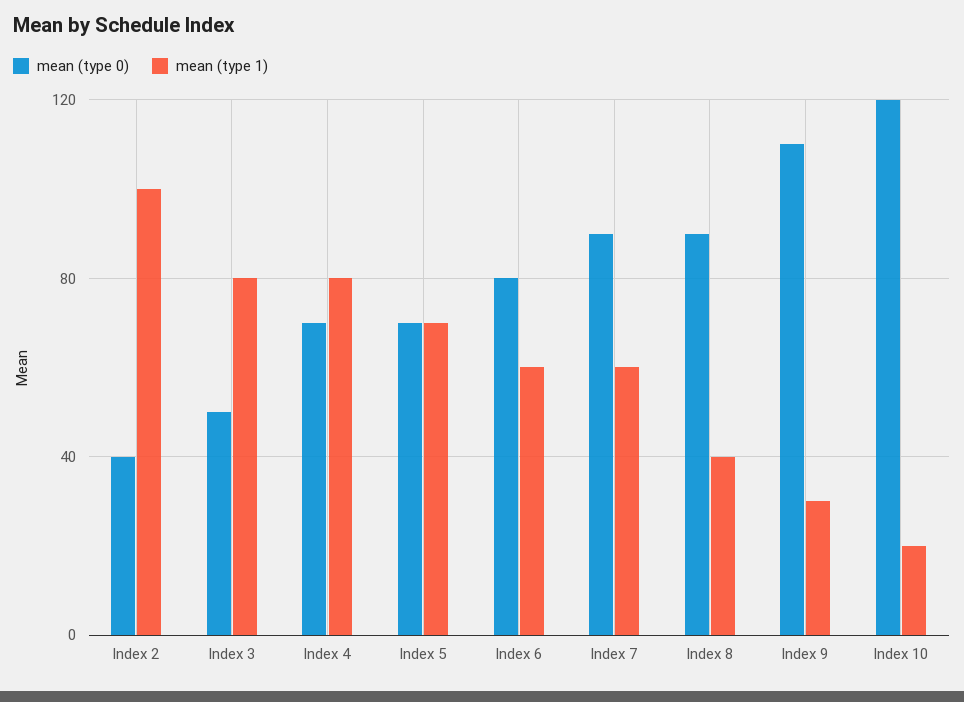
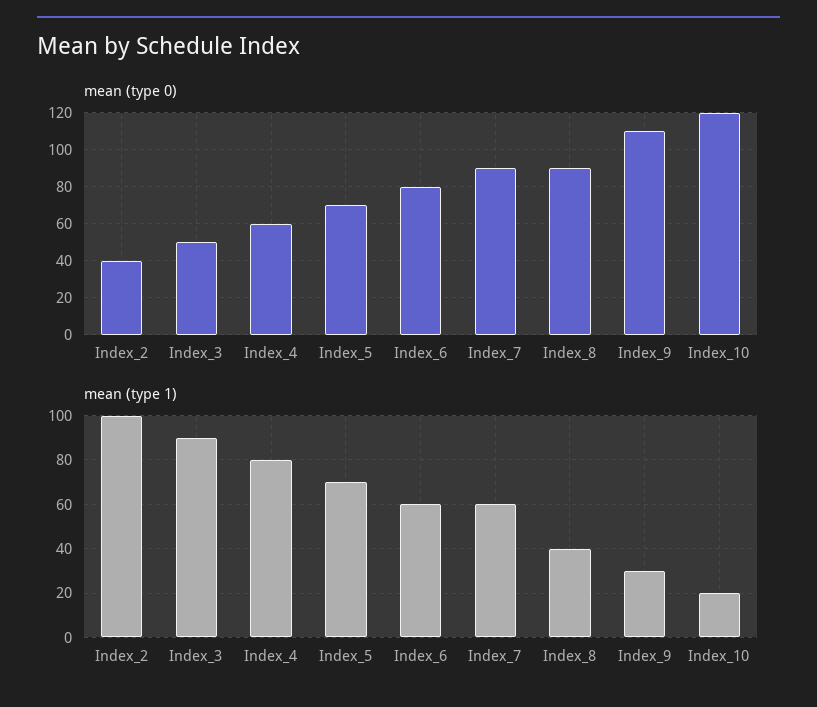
  {
    "mean (type 0)": {
      "Index 2": 40,
      "Index 3": 50,
-     "Index 4": 70,
+     "Index 4": 60,
      "Index 5": 70,
      "Index 6": 80,
      "Index 7": 90,
      "Index 8": 90,
      "Index 9": 110,
      "Index 10": 120
    },
    "mean (type 1)": {
      "Index 2": 100,
-     "Index 3": 80,
+     "Index 3": 90,
      "Index 4": 80,
      "Index 5": 70,
      "Index 6": 60,
      "Index 7": 60,
      "Index 8": 40,
      "Index 9": 30,
      "Index 10": 20
    }
  }

